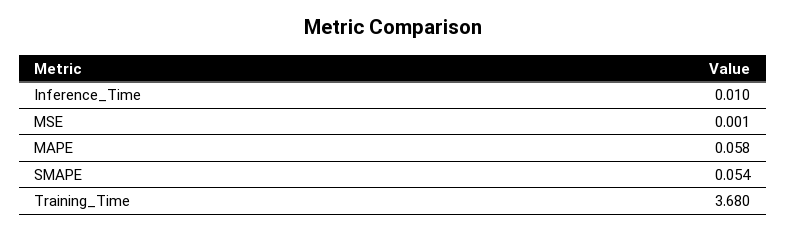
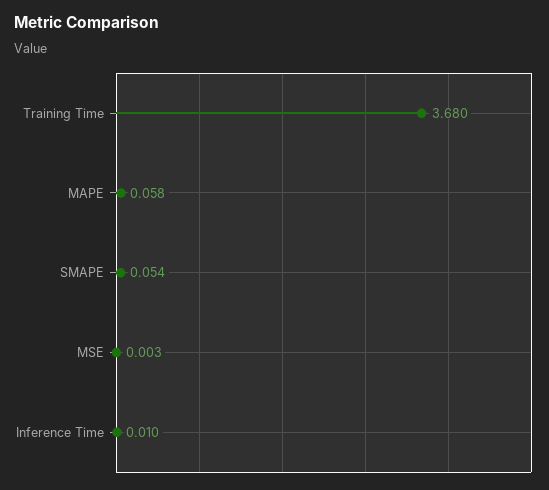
  {
    "Inference_Time": 0.01,
-   "MSE": 0.001,
+   "MSE": 0.003,
    "MAPE": 0.058,
    "SMAPE": 0.054,
    "Training_Time": 3.68
  }

